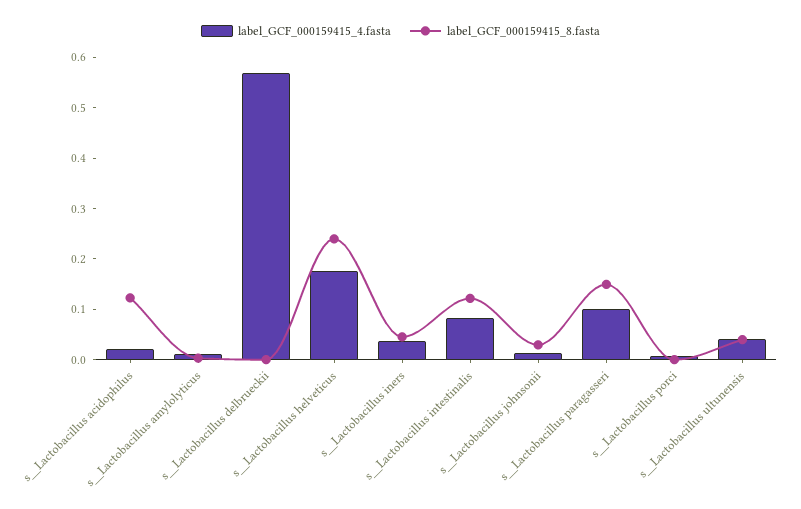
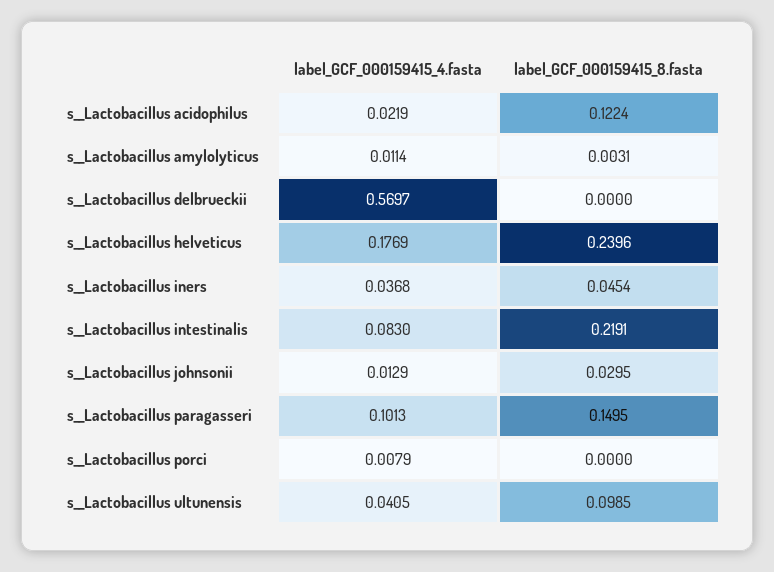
  {
    "label_GCF_000159415_4.fasta": {
      "s__Lactobacillus acidophilus": 0.0219,
      "s__Lactobacillus amylolyticus": 0.0114,
      "s__Lactobacillus delbrueckii": 0.5697,
      "s__Lactobacillus helveticus": 0.1769,
      "s__Lactobacillus iners": 0.0368,
      "s__Lactobacillus intestinalis": 0.083,
      "s__Lactobacillus johnsonii": 0.0129,
      "s__Lactobacillus paragasseri": 0.1013,
      "s__Lactobacillus porci": 0.0079,
      "s__Lactobacillus ultunensis": 0.0405
    },
    "label_GCF_000159415_8.fasta": {
      "s__Lactobacillus acidophilus": 0.1224,
      "s__Lactobacillus amylolyticus": 0.0031,
      "s__Lactobacillus delbrueckii": 0,
      "s__Lactobacillus helveticus": 0.2396,
      "s__Lactobacillus iners": 0.0454,
-     "s__Lactobacillus intestinalis": 0.12,
+     "s__Lactobacillus intestinalis": 0.2191,
      "s__Lactobacillus johnsonii": 0.0295,
      "s__Lactobacillus paragasseri": 0.1495,
      "s__Lactobacillus porci": 0,
-     "s__Lactobacillus ultunensis": 0.04
+     "s__Lactobacillus ultunensis": 0.0985
    }
  }

